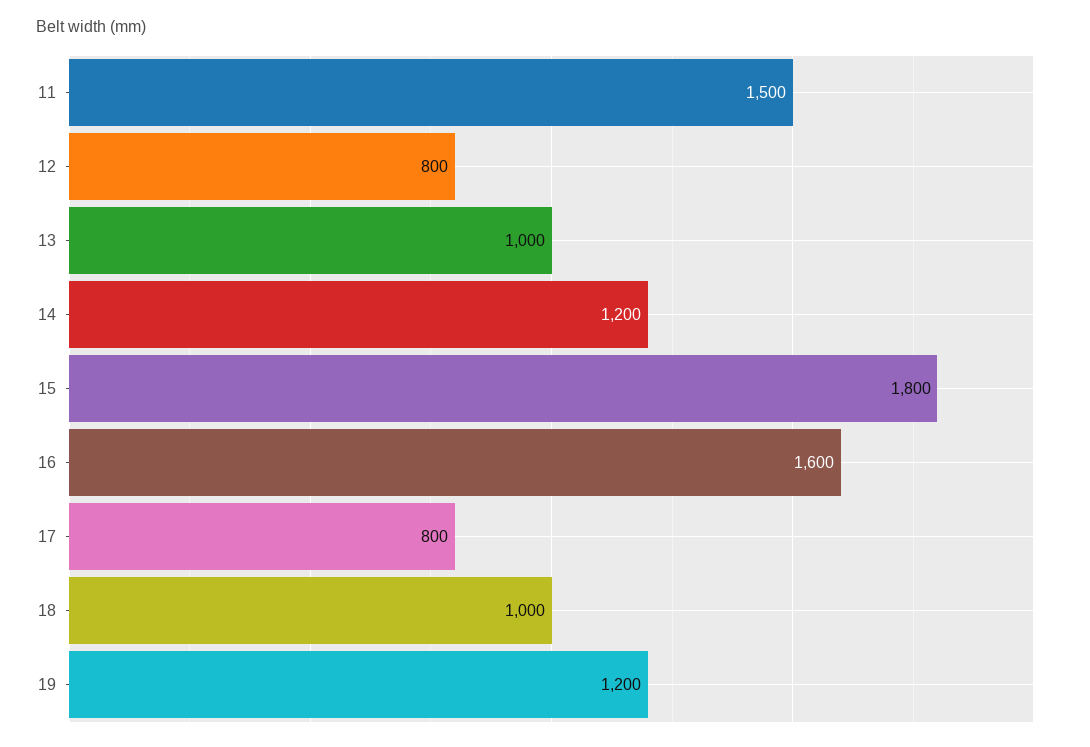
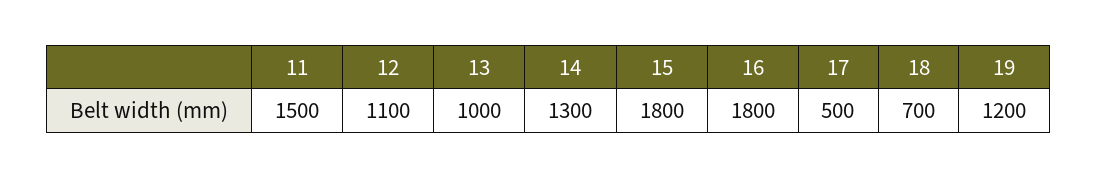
  {
    "11": 1500,
-   "12": 800,
+   "12": 1100,
    "13": 1000,
-   "14": 1200,
+   "14": 1300,
    "15": 1800,
-   "16": 1600,
+   "16": 1800,
-   "17": 800,
+   "17": 500,
-   "18": 1000,
+   "18": 700,
    "19": 1200
  }

